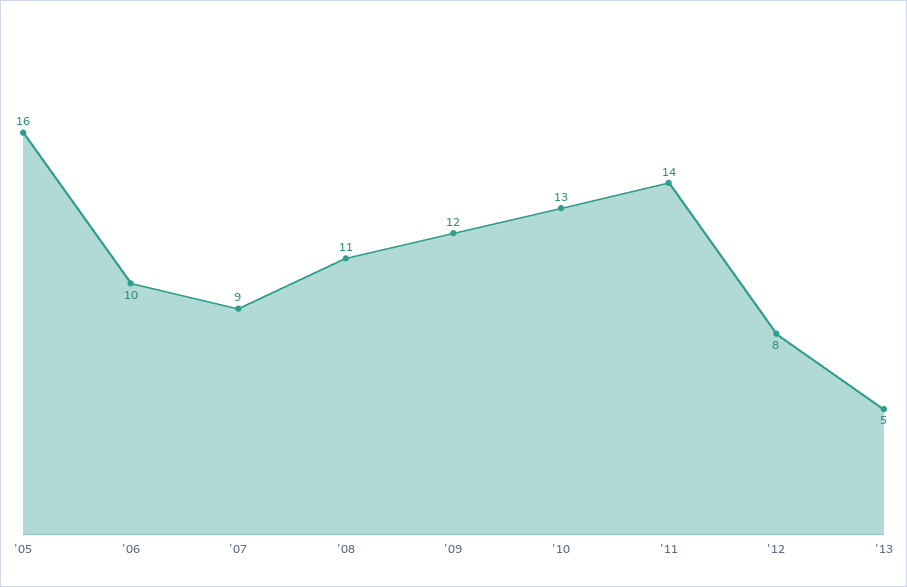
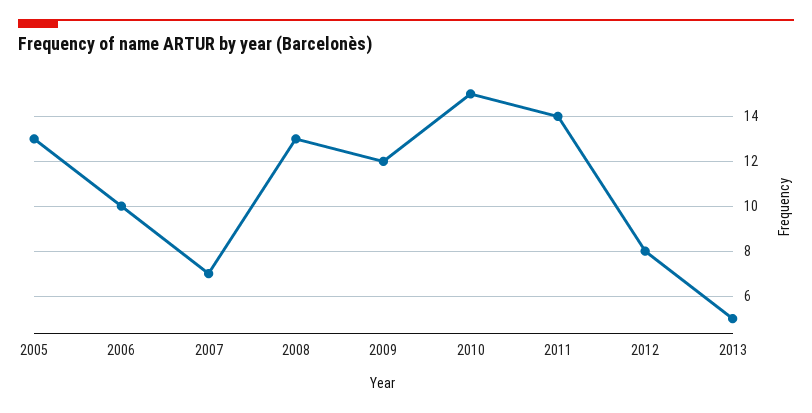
  {
-   "'05": 16,
+   "'05": 13,
    "'06": 10,
-   "'07": 9,
+   "'07": 7,
-   "'08": 11,
+   "'08": 13,
    "'09": 12,
-   "'10": 13,
+   "'10": 15,
    "'11": 14,
    "'12": 8,
    "'13": 5
  }

